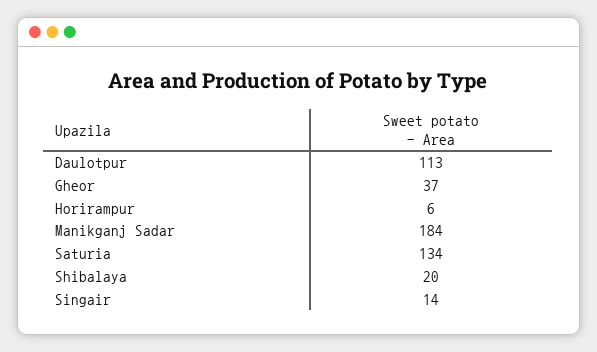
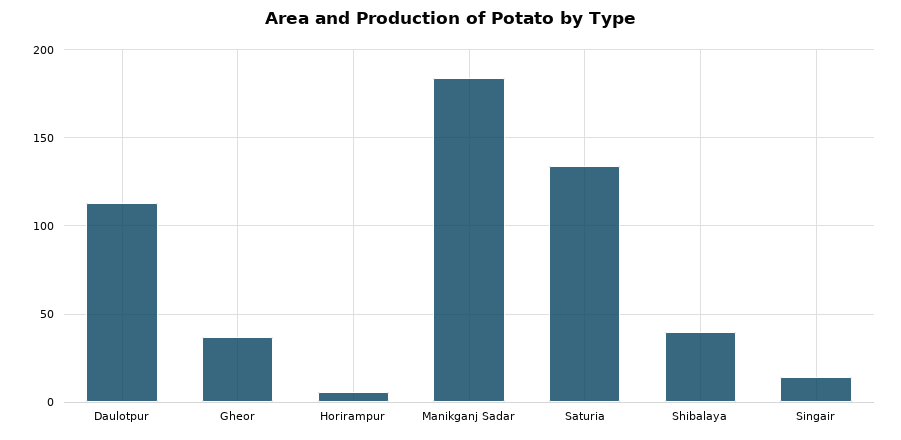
  {
    "Daulotpur": 113,
    "Gheor": 37,
    "Horirampur": 6,
    "Manikganj Sadar": 184,
    "Saturia": 134,
-   "Shibalaya": 20,
+   "Shibalaya": 40,
    "Singair": 14
  }

